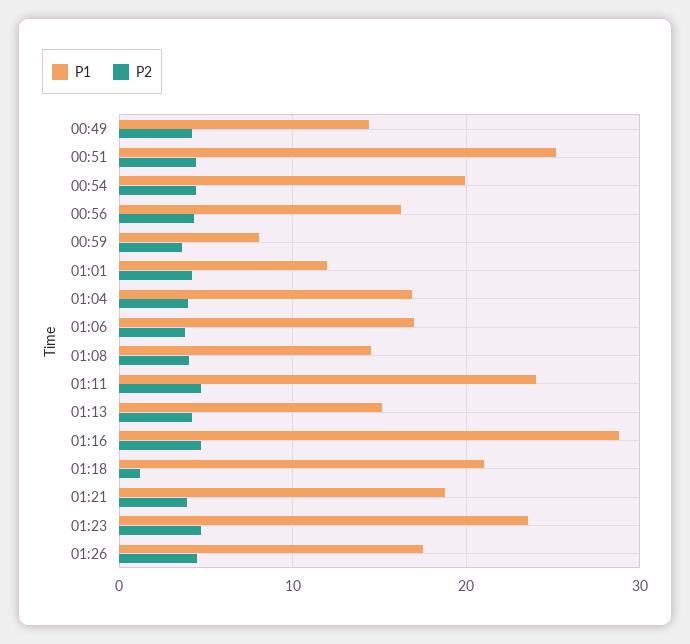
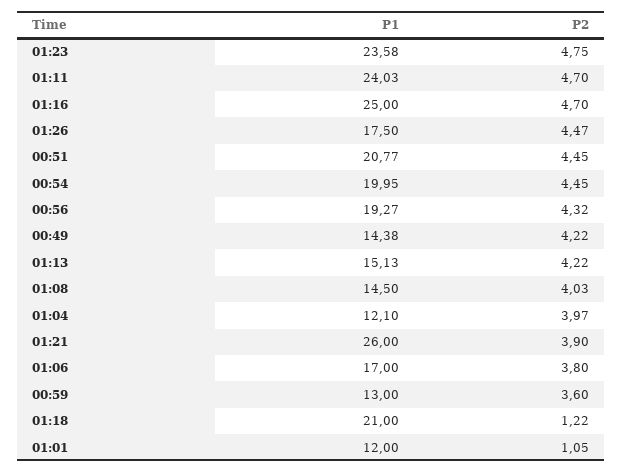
  {
    "P1": {
      "00:49": 14.38,
-     "00:51": 25,
+     "00:51": 20.77,
      "00:54": 19.95,
-     "00:56": 16,
+     "00:56": 19.27,
-     "00:59": 8,
+     "00:59": 13,
      "01:01": 12,
-     "01:04": 17,
+     "01:04": 12.1,
      "01:06": 17,
      "01:08": 14.5,
      "01:11": 24.03,
      "01:13": 15.13,
-     "01:16": 29,
+     "01:16": 25,
      "01:18": 21,
-     "01:21": 19,
+     "01:21": 26,
      "01:23": 23.58,
      "01:26": 17.5
    },
    "P2": {
      "00:49": 4.22,
      "00:51": 4.45,
      "00:54": 4.45,
      "00:56": 4.32,
      "00:59": 3.6,
-     "01:01": 4,
+     "01:01": 1.05,
      "01:04": 3.97,
      "01:06": 3.8,
      "01:08": 4.03,
      "01:11": 4.7,
      "01:13": 4.22,
      "01:16": 4.7,
      "01:18": 1.22,
      "01:21": 3.9,
      "01:23": 4.75,
      "01:26": 4.47
    }
  }

